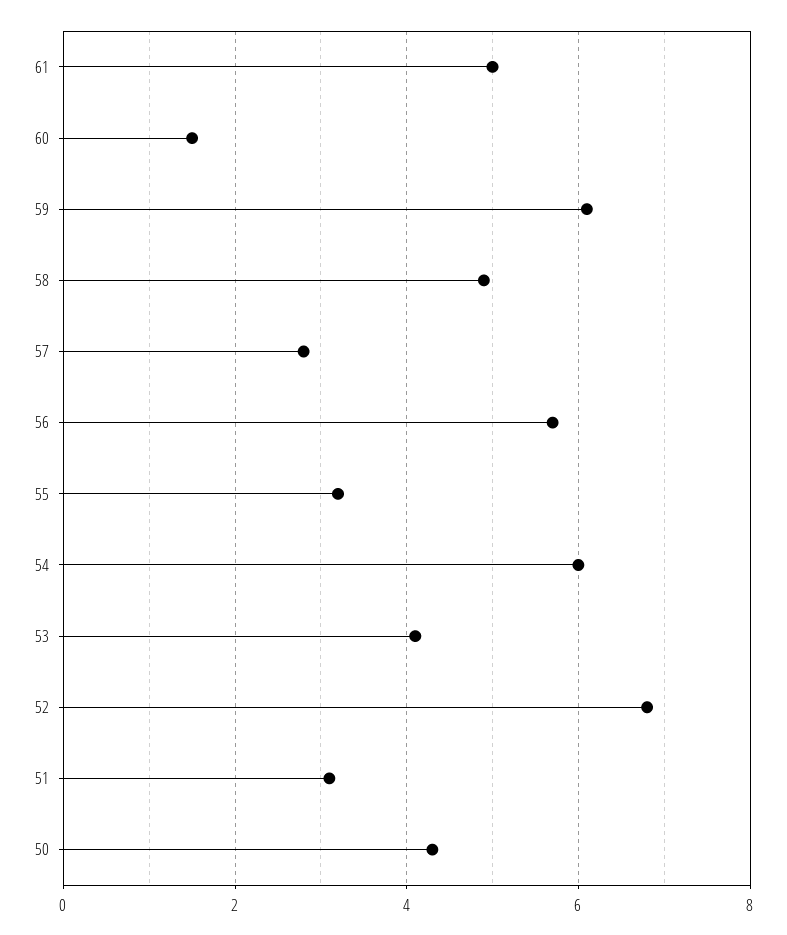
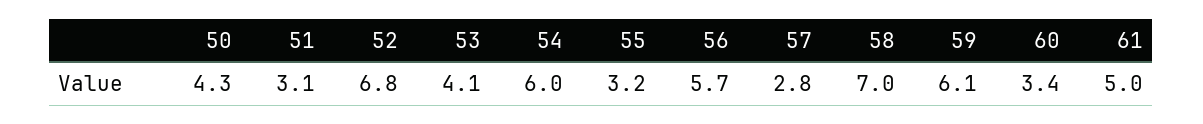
  {
    "61": 5,
-   "60": 1.5,
+   "60": 3.4,
    "59": 6.1,
-   "58": 5,
+   "58": 7,
    "57": 2.8,
    "56": 5.7,
    "55": 3.2,
    "54": 6,
    "53": 4.1,
    "52": 6.8,
    "51": 3.1,
    "50": 4.3
  }

